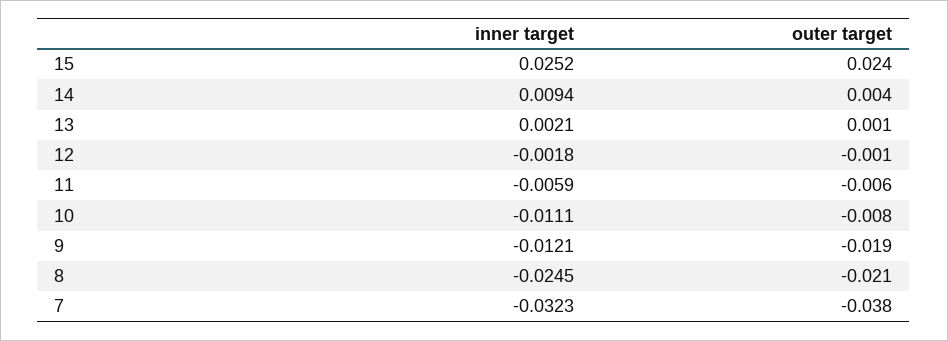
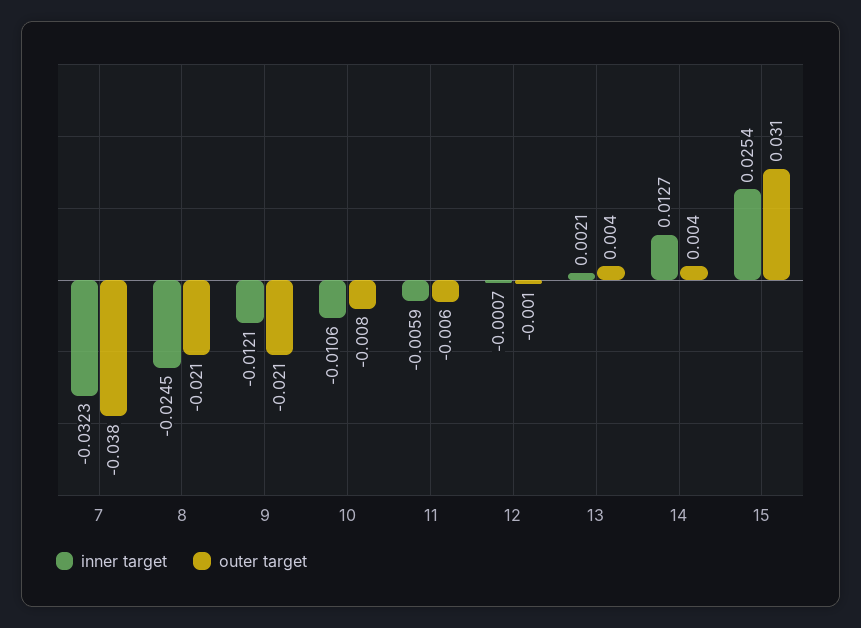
  {
    "inner target": {
-     "15": 0.0252,
+     "15": 0.0254,
-     "14": 0.0094,
+     "14": 0.0127,
      "13": 0.0021,
-     "12": -0.0018,
+     "12": -0.0007,
      "11": -0.0059,
-     "10": -0.0111,
+     "10": -0.0106,
      "9": -0.0121,
      "8": -0.0245,
      "7": -0.0323
    },
    "outer target": {
-     "15": 0.024,
+     "15": 0.031,
      "14": 0.004,
-     "13": 0.001,
+     "13": 0.004,
      "12": -0.001,
      "11": -0.006,
      "10": -0.008,
-     "9": -0.019,
+     "9": -0.021,
      "8": -0.021,
      "7": -0.038
    }
  }

